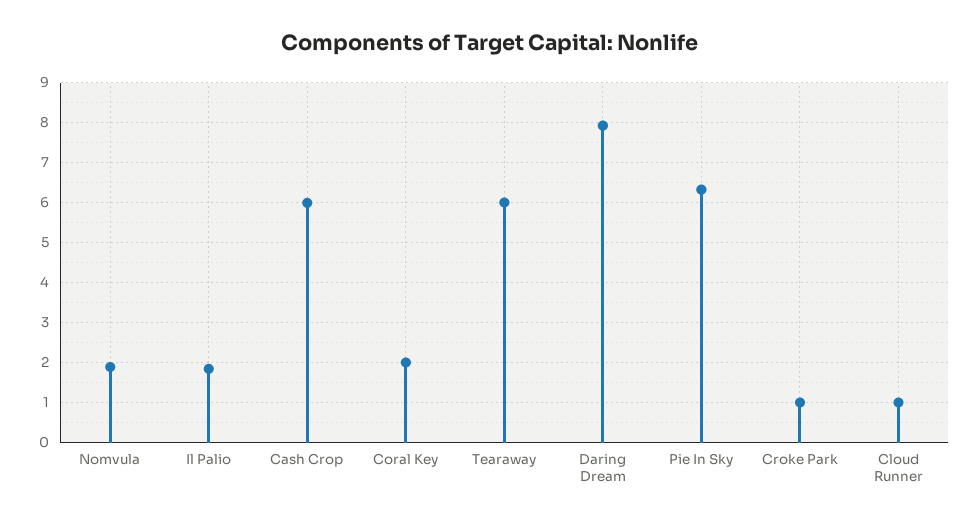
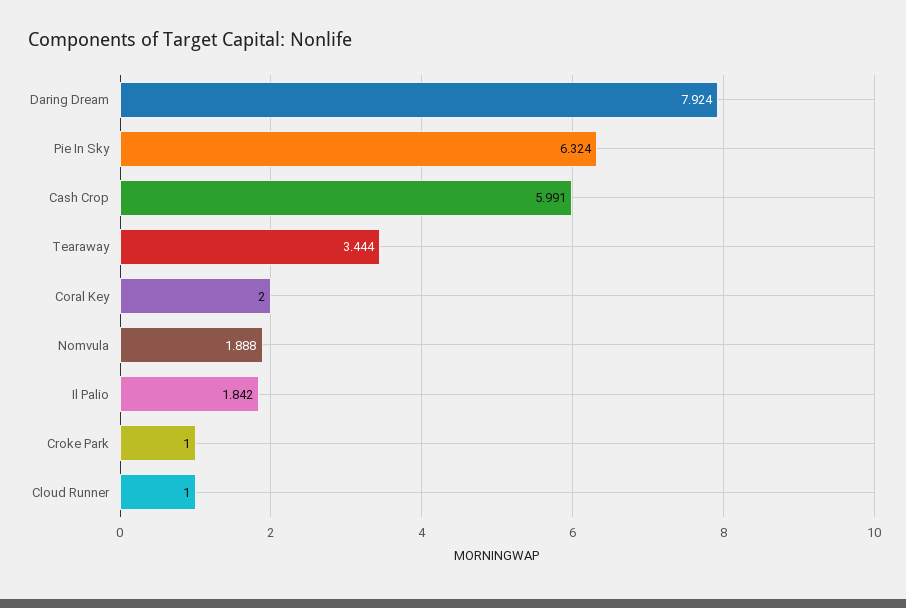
  {
    "Nomvula": 1.888,
    "Il Palio": 1.842,
    "Cash Crop": 5.991,
    "Coral Key": 2,
-   "Tearaway": 6,
+   "Tearaway": 3.444,
    "Daring Dream": 7.924,
    "Pie In Sky": 6.324,
    "Croke Park": 1,
    "Cloud Runner": 1
  }

